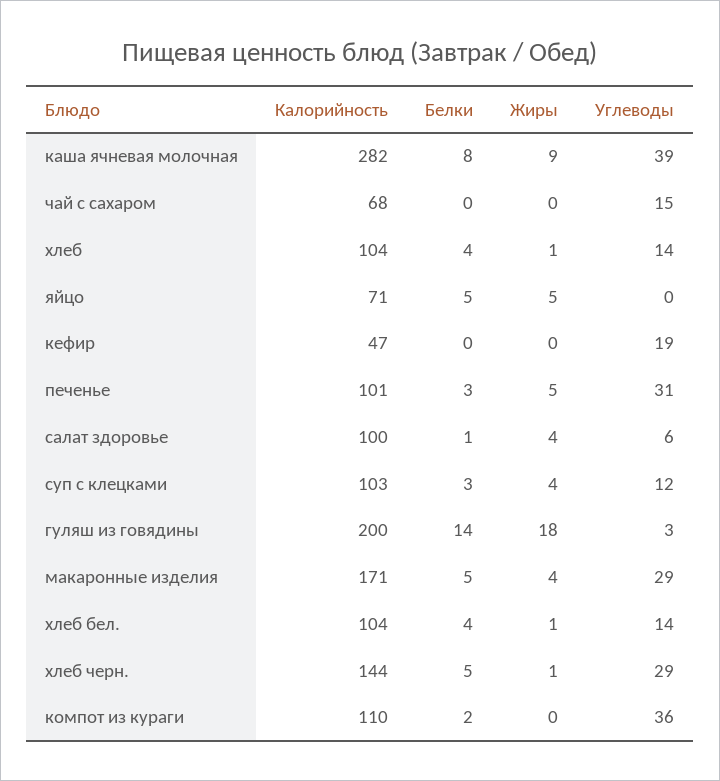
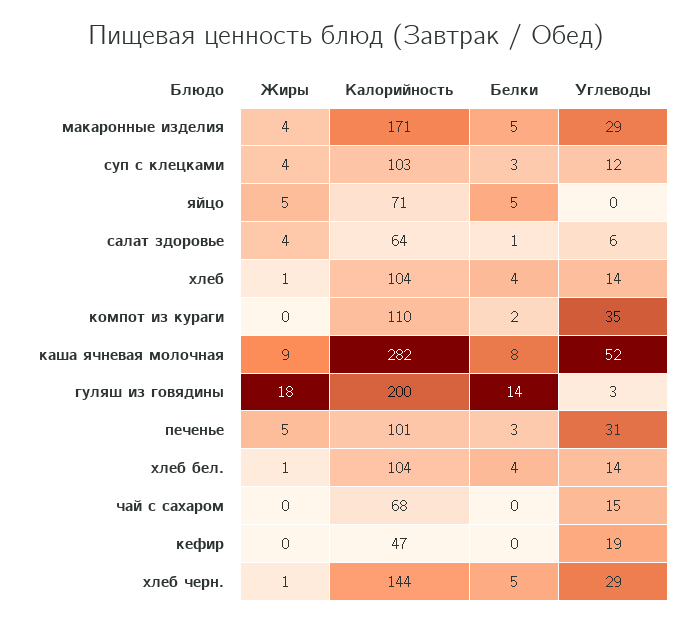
  {
    "Калорийность": {
      "каша ячневая молочная": 282,
      "чай с сахаром": 68,
      "хлеб": 104,
      "яйцо": 71,
      "кефир": 47,
      "печенье": 101,
-     "салат здоровье": 100,
+     "салат здоровье": 64,
      "суп с клецками": 103,
      "гуляш из говядины": 200,
      "макаронные изделия": 171,
      "хлеб бел.": 104,
      "хлеб черн.": 144,
      "компот из кураги": 110
    },
    "Белки": {
      "каша ячневая молочная": 8,
      "чай с сахаром": 0,
      "хлеб": 4,
      "яйцо": 5,
      "кефир": 0,
      "печенье": 3,
      "салат здоровье": 1,
      "суп с клецками": 3,
      "гуляш из говядины": 14,
      "макаронные изделия": 5,
      "хлеб бел.": 4,
      "хлеб черн.": 5,
      "компот из кураги": 2
    },
    "Жиры": {
      "каша ячневая молочная": 9,
      "чай с сахаром": 0,
      "хлеб": 1,
      "яйцо": 5,
      "кефир": 0,
      "печенье": 5,
      "салат здоровье": 4,
      "суп с клецками": 4,
      "гуляш из говядины": 18,
      "макаронные изделия": 4,
      "хлеб бел.": 1,
      "хлеб черн.": 1,
      "компот из кураги": 0
    },
    "Углеводы": {
-     "каша ячневая молочная": 39,
+     "каша ячневая молочная": 52,
      "чай с сахаром": 15,
      "хлеб": 14,
      "яйцо": 0,
      "кефир": 19,
      "печенье": 31,
      "салат здоровье": 6,
      "суп с клецками": 12,
      "гуляш из говядины": 3,
      "макаронные изделия": 29,
      "хлеб бел.": 14,
      "хлеб черн.": 29,
-     "компот из кураги": 36
+     "компот из кураги": 35
    }
  }

